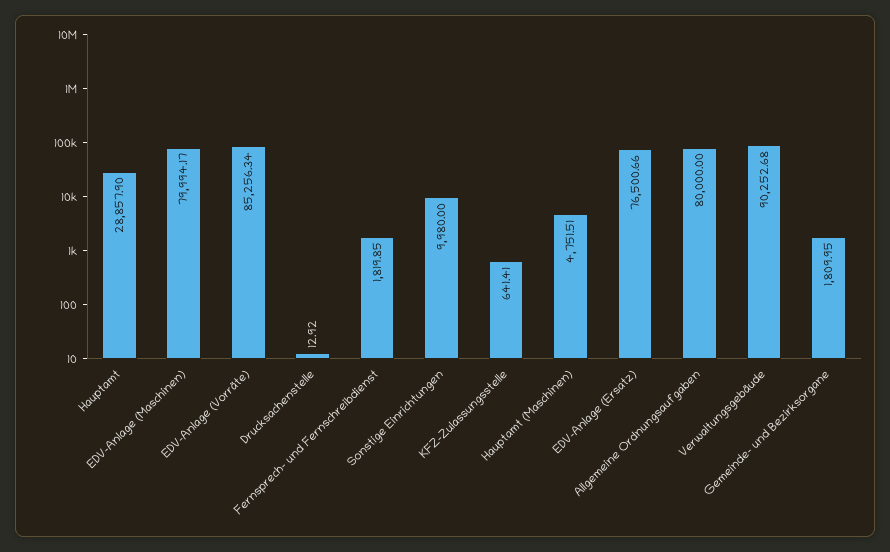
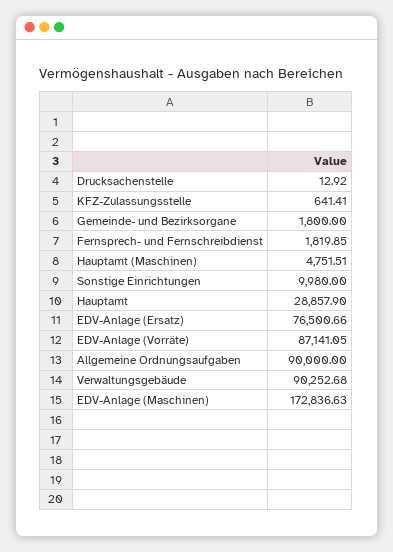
  {
    "Hauptamt": 28857.9,
-   "EDV-Anlage (Maschinen)": 79994.17,
+   "EDV-Anlage (Maschinen)": 172836.63,
-   "EDV-Anlage (Vorräte)": 85256.34,
+   "EDV-Anlage (Vorräte)": 87141.05,
    "Drucksachenstelle": 12.92,
    "Fernsprech- und Fernschreibdienst": 1819.85,
    "Sonstige Einrichtungen": 9980,
    "KFZ-Zulassungsstelle": 641.41,
    "Hauptamt (Maschinen)": 4751.51,
    "EDV-Anlage (Ersatz)": 76500.66,
-   "Allgemeine Ordnungsaufgaben": 80000,
+   "Allgemeine Ordnungsaufgaben": 90000,
    "Verwaltungsgebäude": 90252.68,
-   "Gemeinde- und Bezirksorgane": 1809.95
+   "Gemeinde- und Bezirksorgane": 1800
  }

